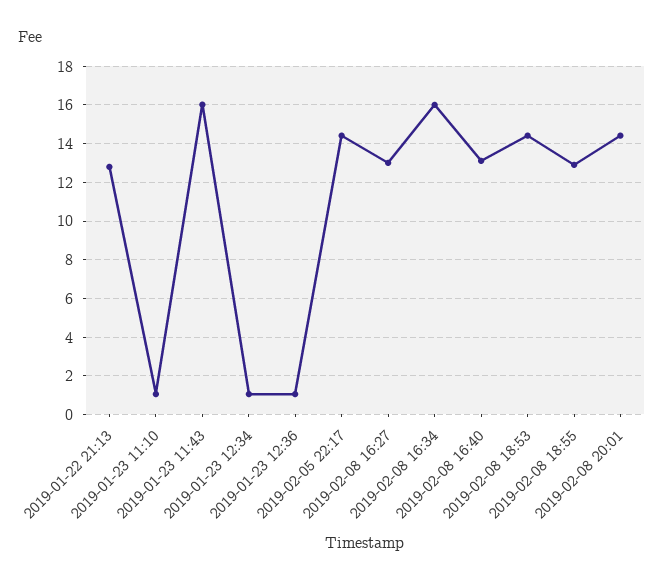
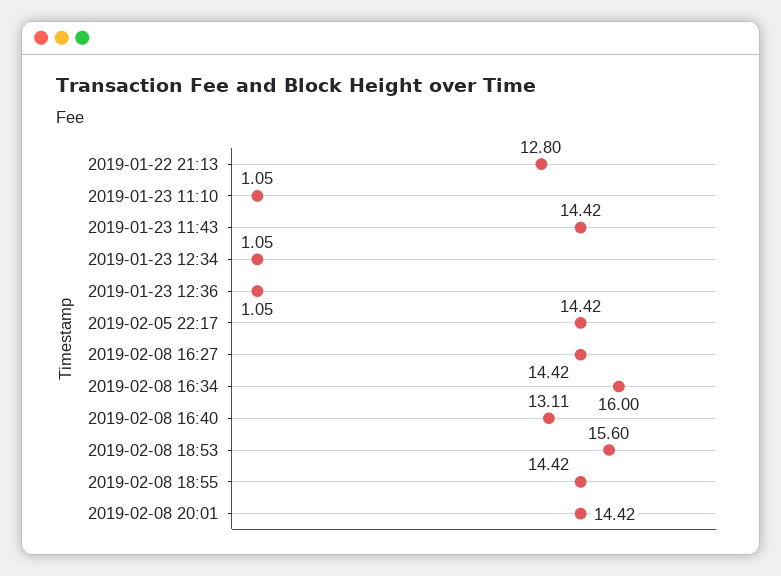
  {
    "2019-01-22 21:13": 12.8,
    "2019-01-23 11:10": 1.05,
-   "2019-01-23 11:43": 16,
+   "2019-01-23 11:43": 14.42,
    "2019-01-23 12:34": 1.05,
    "2019-01-23 12:36": 1.05,
    "2019-02-05 22:17": 14.42,
-   "2019-02-08 16:27": 13,
+   "2019-02-08 16:27": 14.42,
    "2019-02-08 16:34": 16,
    "2019-02-08 16:40": 13.11,
-   "2019-02-08 18:53": 14.5,
+   "2019-02-08 18:53": 15.6,
-   "2019-02-08 18:55": 13,
+   "2019-02-08 18:55": 14.42,
    "2019-02-08 20:01": 14.42
  }

